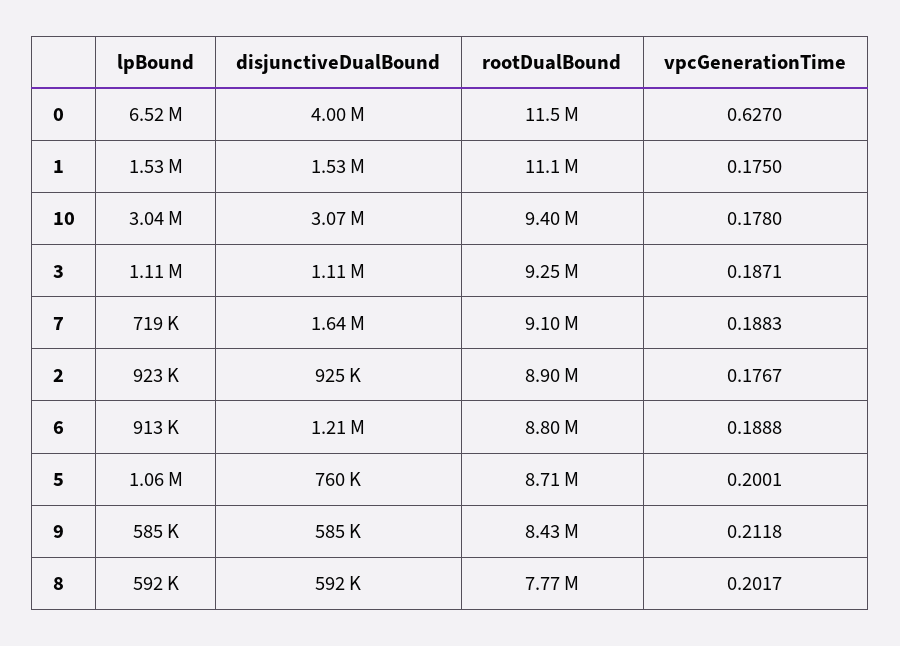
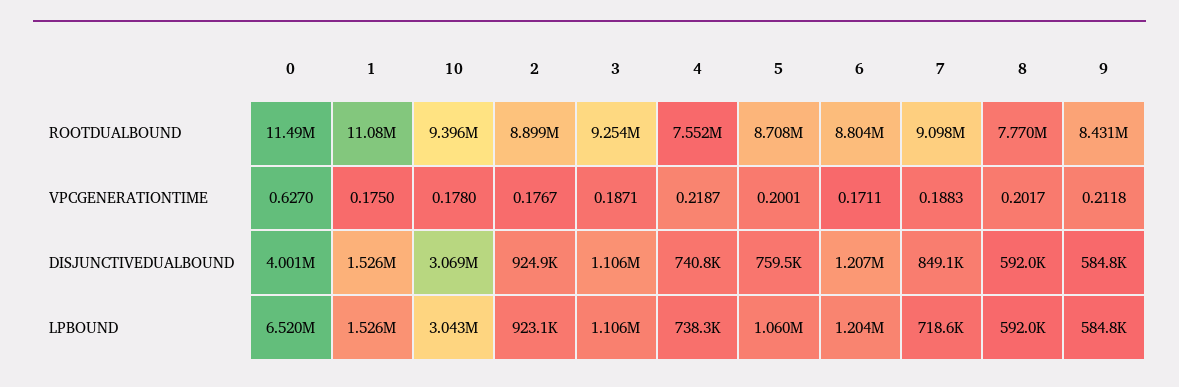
  {
    "lpBound": {
      "0": 6520000,
      "1": 1526000,
      "10": 3043000,
      "3": 1106000,
      "7": 718600,
      "2": 923100,
-     "6": 913000,
+     "6": 1204000,
      "5": 1060000,
      "9": 584800,
-     "8": 592000
+     "8": 592000,
+     "4": 738300
    },
    "disjunctiveDualBound": {
      "0": 4001000,
      "1": 1526000,
      "10": 3069000,
      "3": 1106000,
-     "7": 1640000,
+     "7": 849100,
      "2": 924900,
      "6": 1207000,
      "5": 759500,
      "9": 584800,
-     "8": 592000
+     "8": 592000,
+     "4": 740800
    },
    "rootDualBound": {
      "0": 11490000,
      "1": 11080000,
      "10": 9396000,
      "3": 9254000,
      "7": 9098000,
      "2": 8899000,
      "6": 8804000,
      "5": 8708000,
      "9": 8431000,
-     "8": 7770000
+     "8": 7770000,
+     "4": 7552000
    },
    "vpcGenerationTime": {
      "0": 0.627,
      "1": 0.175,
      "10": 0.178,
      "3": 0.1871,
      "7": 0.1883,
      "2": 0.1767,
-     "6": 0.1888,
+     "6": 0.1711,
      "5": 0.2001,
      "9": 0.2118,
-     "8": 0.2017
+     "8": 0.2017,
+     "4": 0.2187
    }
  }

